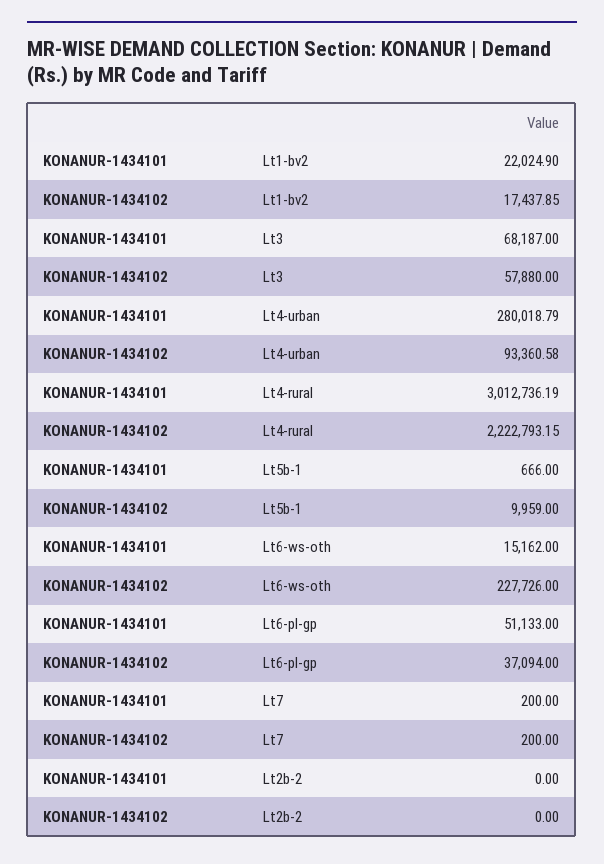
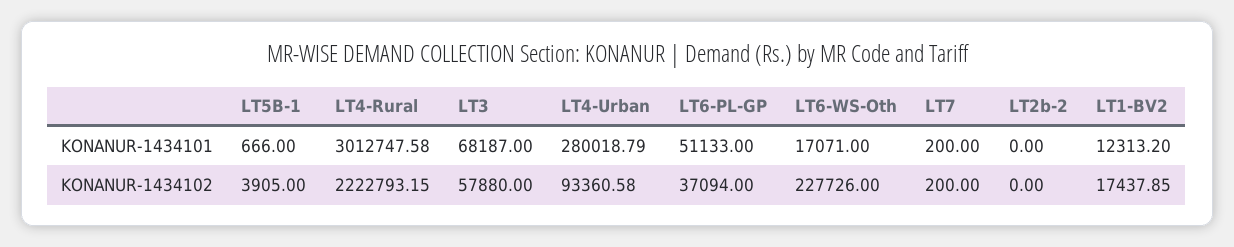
  {
    "KONANUR-1434101": {
-     "Lt1-bv2": 22024.9,
+     "Lt1-bv2": 12313.2,
      "Lt3": 68187,
      "Lt4-urban": 280018.79,
-     "Lt4-rural": 3012736.19,
+     "Lt4-rural": 3012747.58,
      "Lt5b-1": 666,
-     "Lt6-ws-oth": 15162,
+     "Lt6-ws-oth": 17071,
      "Lt6-pl-gp": 51133,
      "Lt7": 200,
      "Lt2b-2": 0
    },
    "KONANUR-1434102": {
      "Lt1-bv2": 17437.85,
      "Lt3": 57880,
      "Lt4-urban": 93360.58,
      "Lt4-rural": 2222793.15,
-     "Lt5b-1": 9959,
+     "Lt5b-1": 3905,
      "Lt6-ws-oth": 227726,
      "Lt6-pl-gp": 37094,
      "Lt7": 200,
      "Lt2b-2": 0
    }
  }

